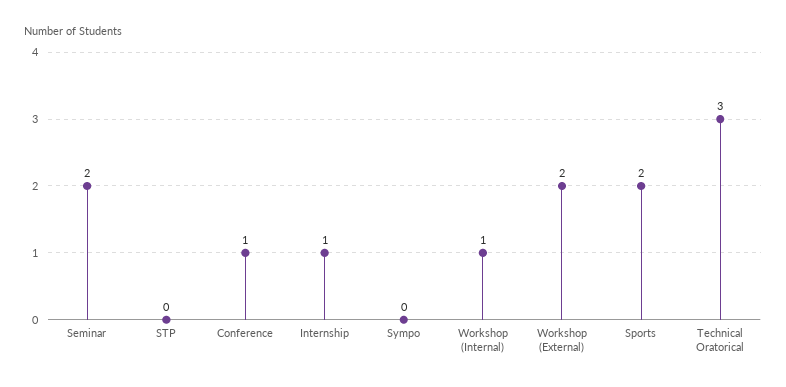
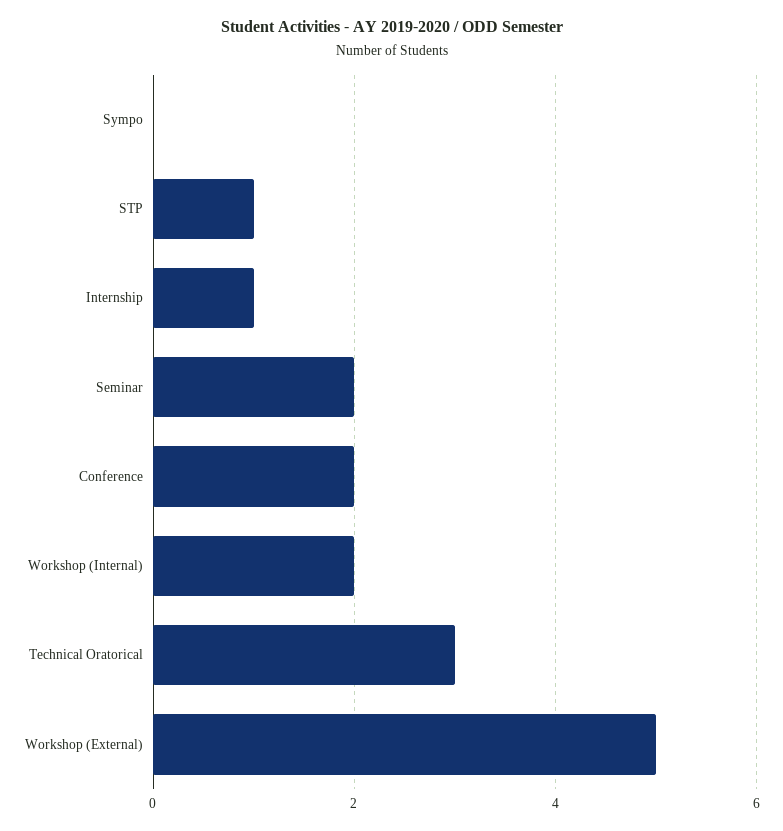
  {
    "Seminar": 2,
-   "STP": 0,
+   "STP": 1,
-   "Conference": 1,
+   "Conference": 2,
    "Internship": 1,
    "Sympo": 0,
-   "Workshop (Internal)": 1,
+   "Workshop (Internal)": 2,
-   "Workshop (External)": 2,
+   "Workshop (External)": 5,
-   "Sports": 2,
    "Technical Oratorical": 3
  }

